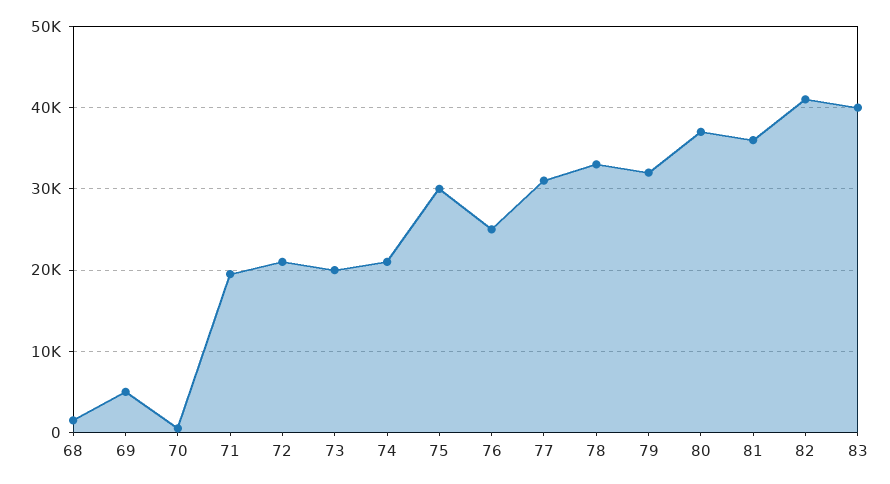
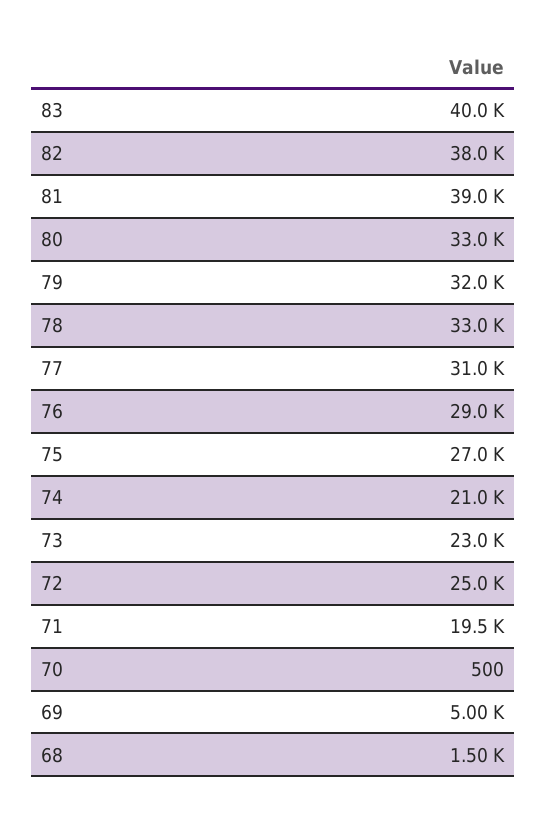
  {
    "68": 1500,
    "69": 5000,
    "70": 500,
    "71": 19500,
-   "72": 21000,
+   "72": 25000,
-   "73": 20000,
+   "73": 23000,
    "74": 21000,
-   "75": 30000,
+   "75": 27000,
-   "76": 25000,
+   "76": 29000,
    "77": 31000,
    "78": 33000,
    "79": 32000,
-   "80": 37000,
+   "80": 33000,
-   "81": 36000,
+   "81": 39000,
-   "82": 41000,
+   "82": 38000,
    "83": 40000
  }

